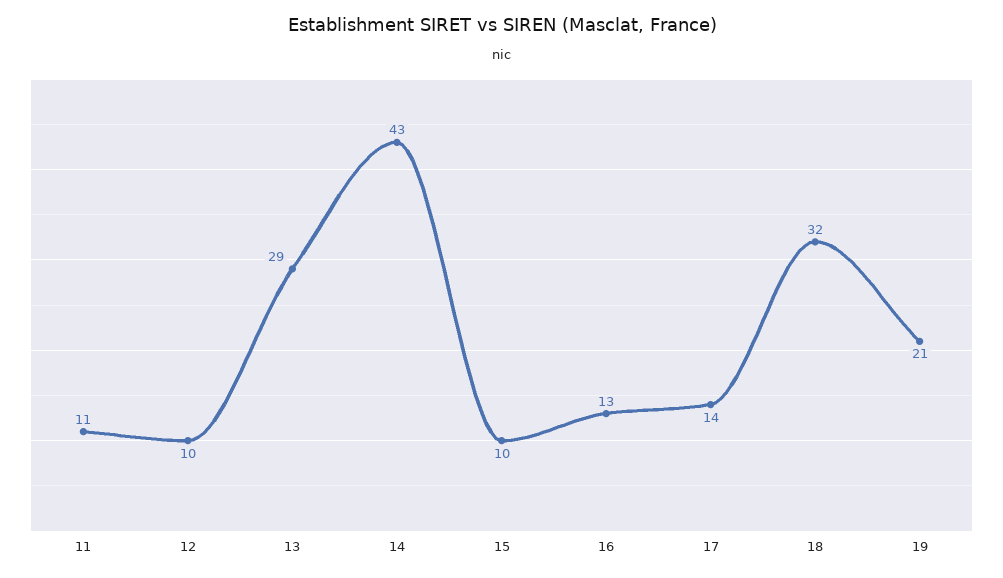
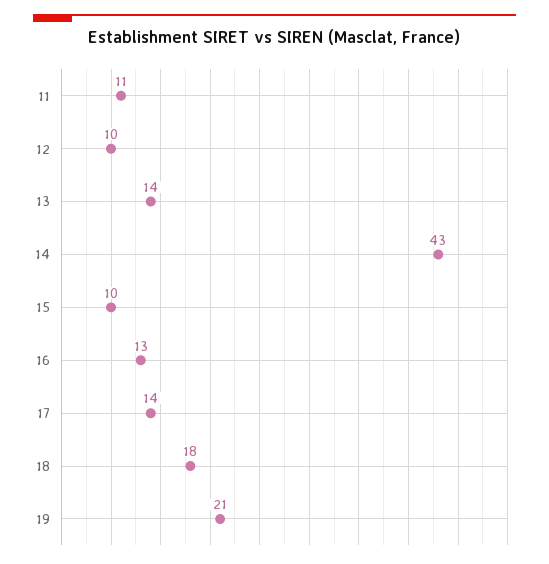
  {
    "11": 11,
    "12": 10,
-   "13": 29,
+   "13": 14,
    "14": 43,
    "15": 10,
    "16": 13,
    "17": 14,
-   "18": 32,
+   "18": 18,
    "19": 21
  }

